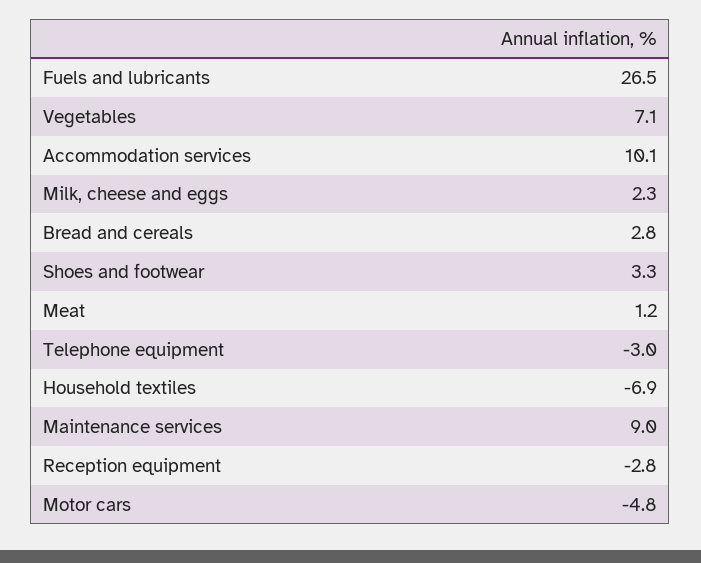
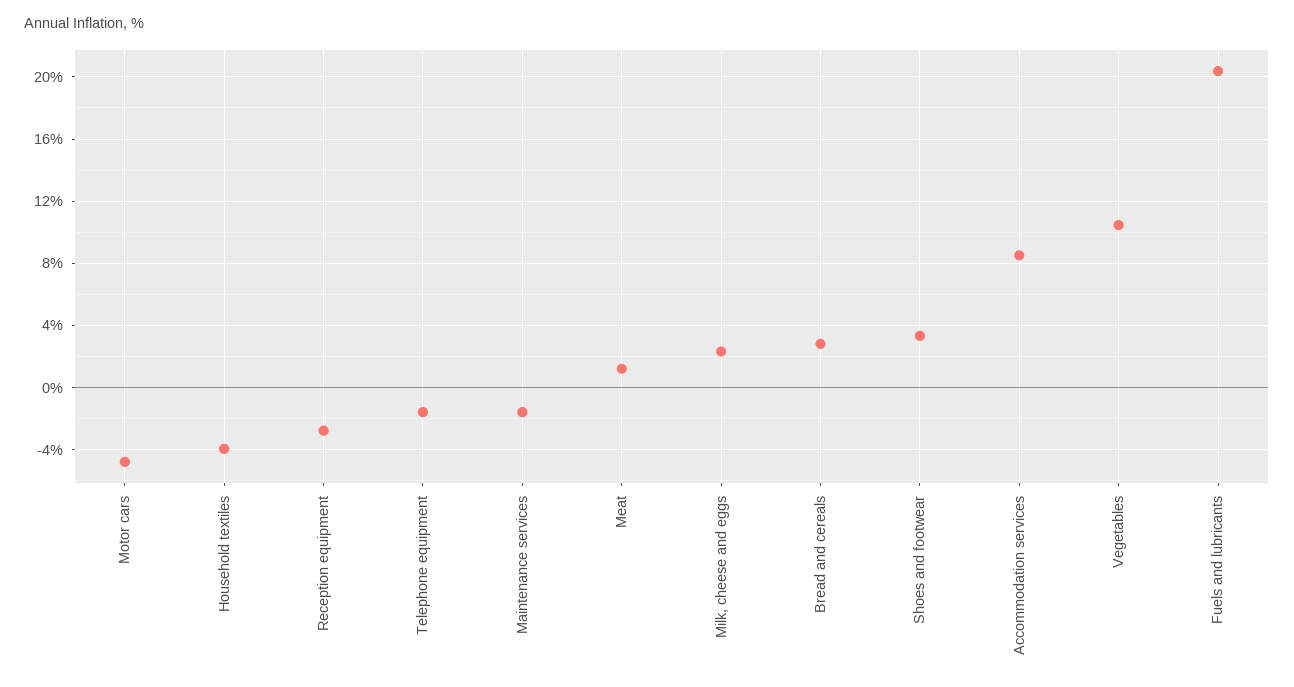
  {
-   "Fuels and lubricants": 26.5,
+   "Fuels and lubricants": 20.5,
-   "Vegetables": 7.1,
+   "Vegetables": 10.5,
-   "Accommodation services": 10.1,
+   "Accommodation services": 8.5,
    "Milk, cheese and eggs": 2.3,
    "Bread and cereals": 2.8,
    "Shoes and footwear": 3.3,
    "Meat": 1.2,
-   "Telephone equipment": -3,
+   "Telephone equipment": -1.5,
-   "Household textiles": -6.9,
+   "Household textiles": -4,
-   "Maintenance services": 9,
+   "Maintenance services": -1.5,
    "Reception equipment": -2.8,
    "Motor cars": -4.8
  }

